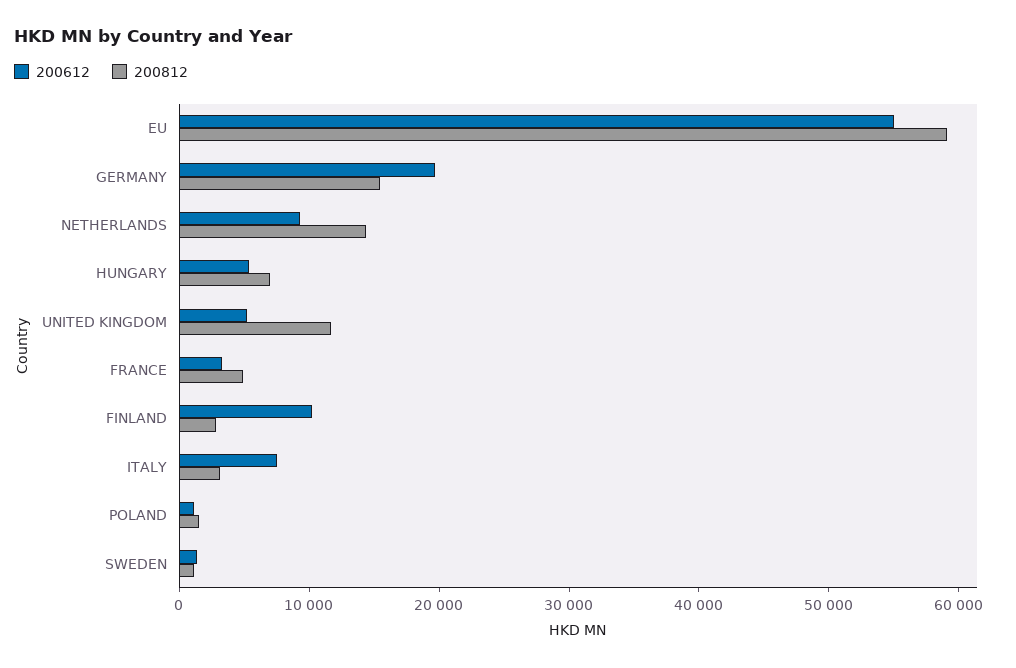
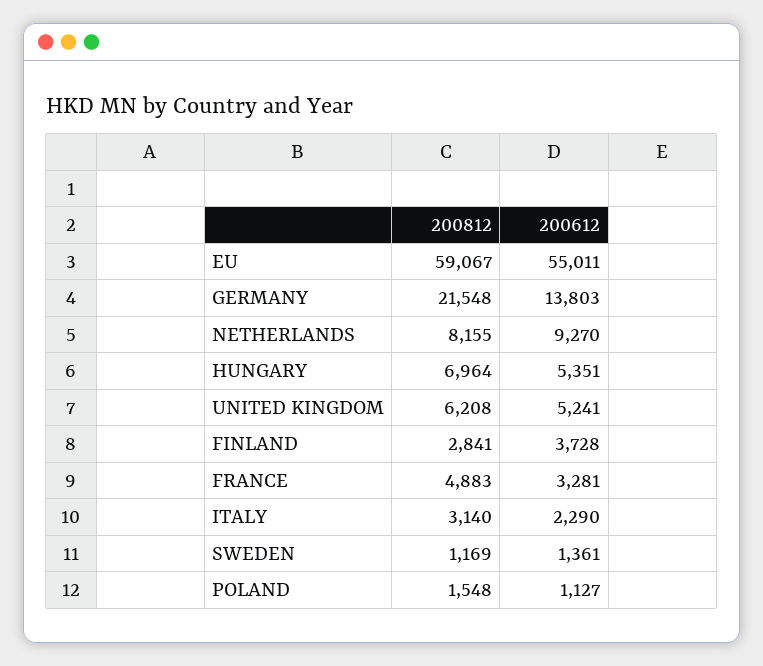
  {
    "200612": {
      "EU": 55011,
-     "GERMANY": 20000,
+     "GERMANY": 13803,
      "NETHERLANDS": 9270,
      "HUNGARY": 5351,
      "UNITED KINGDOM": 5241,
      "FRANCE": 3281,
-     "FINLAND": 10000,
+     "FINLAND": 3728,
-     "ITALY": 8000,
+     "ITALY": 2290,
      "POLAND": 1127,
      "SWEDEN": 1361
    },
    "200812": {
      "EU": 59067,
-     "GERMANY": 16000,
+     "GERMANY": 21548,
-     "NETHERLANDS": 14000,
+     "NETHERLANDS": 8155,
      "HUNGARY": 6964,
-     "UNITED KINGDOM": 12000,
+     "UNITED KINGDOM": 6208,
      "FRANCE": 4883,
      "FINLAND": 2841,
      "ITALY": 3140,
      "POLAND": 1548,
      "SWEDEN": 1169
    }
  }

